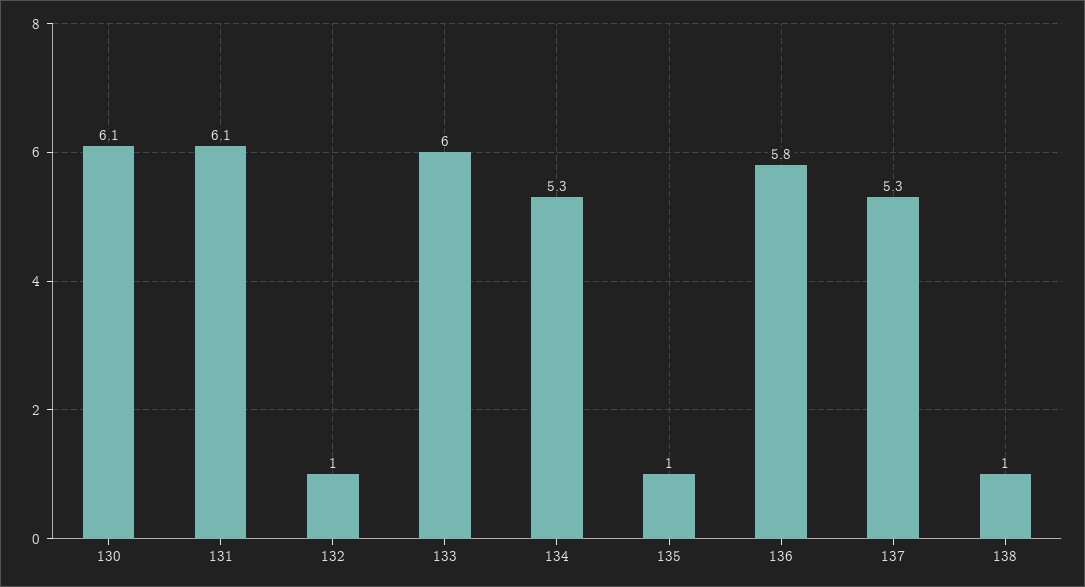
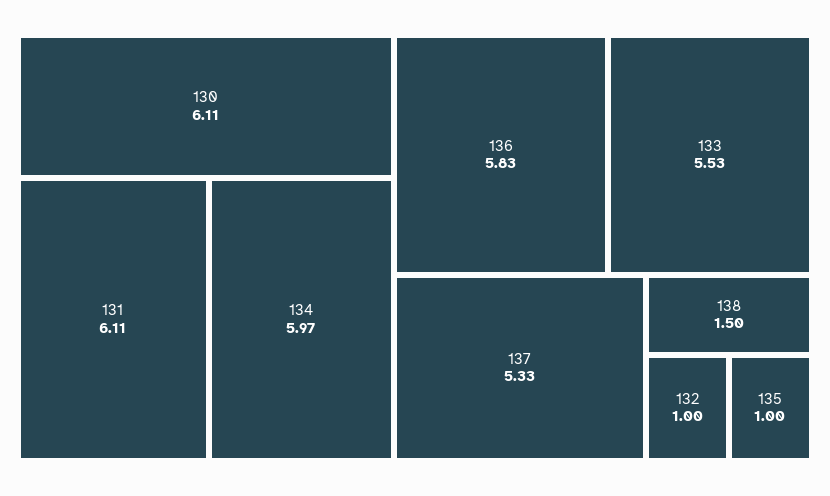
  {
    "130": 6.11,
    "131": 6.11,
    "132": 1,
-   "133": 6,
+   "133": 5.53,
-   "134": 5.3,
+   "134": 5.97,
    "135": 1,
    "136": 5.83,
    "137": 5.33,
-   "138": 1
+   "138": 1.5
  }

